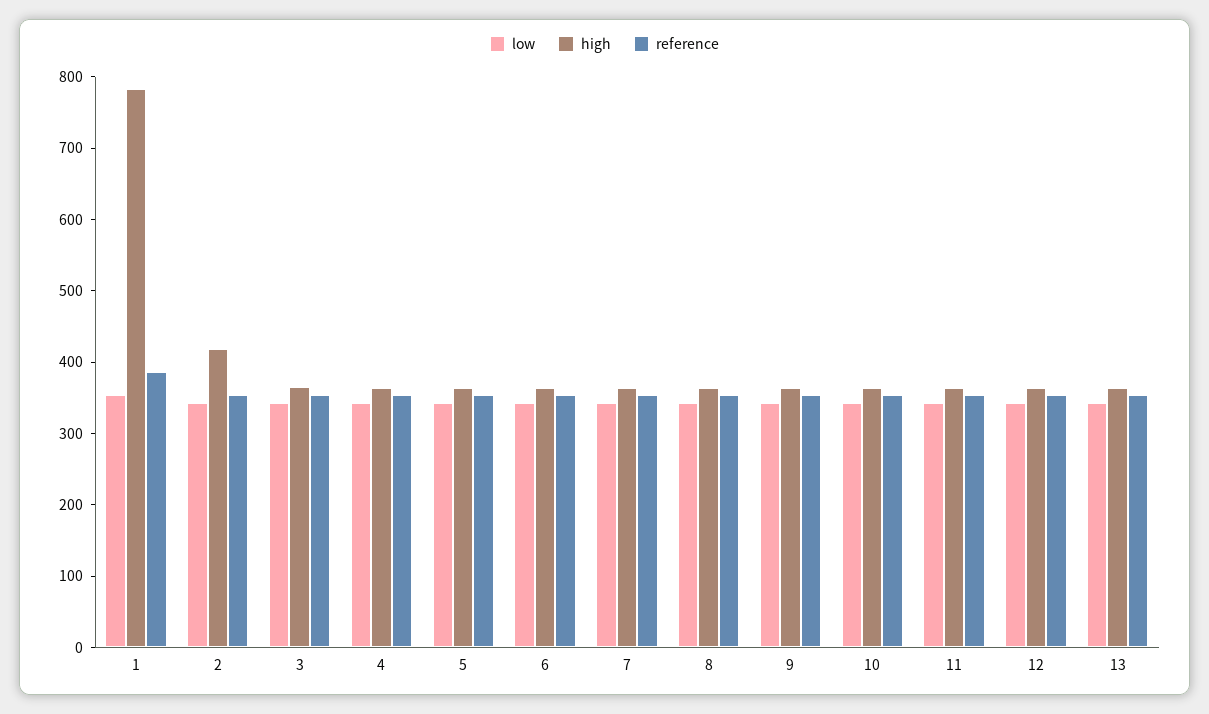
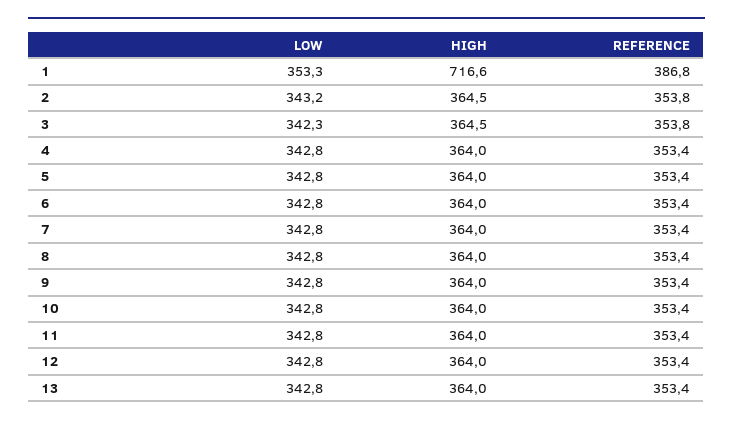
  {
    "low": {
      "1": 353.3,
      "2": 343.2,
      "3": 342.3,
      "4": 342.8,
      "5": 342.8,
      "6": 342.8,
      "7": 342.8,
      "8": 342.8,
      "9": 342.8,
      "10": 342.8,
      "11": 342.8,
      "12": 342.8,
      "13": 342.8
    },
    "high": {
-     "1": 780,
+     "1": 716.6,
-     "2": 420,
+     "2": 364.5,
      "3": 364.5,
      "4": 364,
      "5": 364,
      "6": 364,
      "7": 364,
      "8": 364,
      "9": 364,
      "10": 364,
      "11": 364,
      "12": 364,
      "13": 364
    },
    "reference": {
      "1": 386.8,
      "2": 353.8,
      "3": 353.8,
      "4": 353.4,
      "5": 353.4,
      "6": 353.4,
      "7": 353.4,
      "8": 353.4,
      "9": 353.4,
      "10": 353.4,
      "11": 353.4,
      "12": 353.4,
      "13": 353.4
    }
  }

